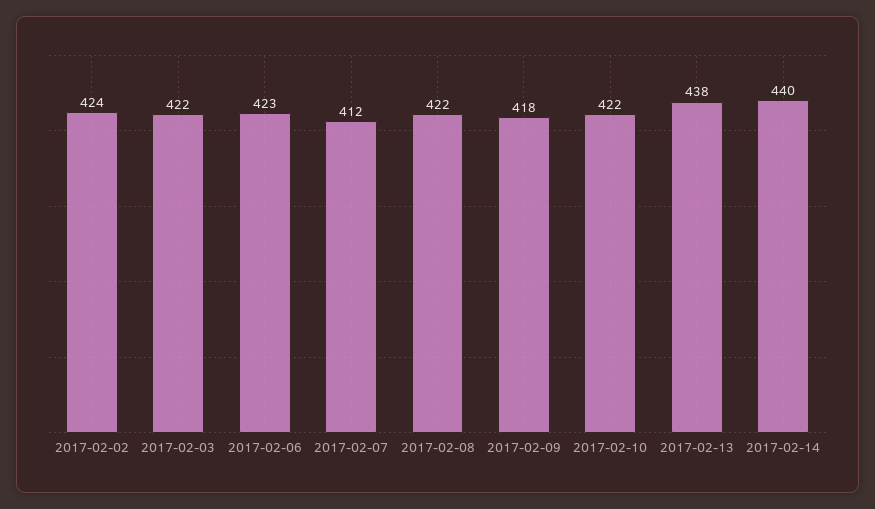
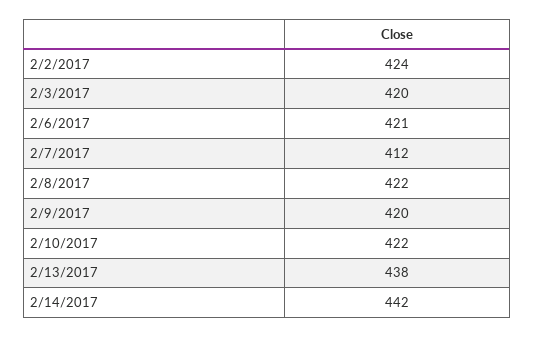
  {
    "2017-02-02": 424,
-   "2017-02-03": 422,
+   "2017-02-03": 420,
-   "2017-02-06": 423,
+   "2017-02-06": 421,
    "2017-02-07": 412,
    "2017-02-08": 422,
-   "2017-02-09": 418,
+   "2017-02-09": 420,
    "2017-02-10": 422,
    "2017-02-13": 438,
-   "2017-02-14": 440
+   "2017-02-14": 442
  }

